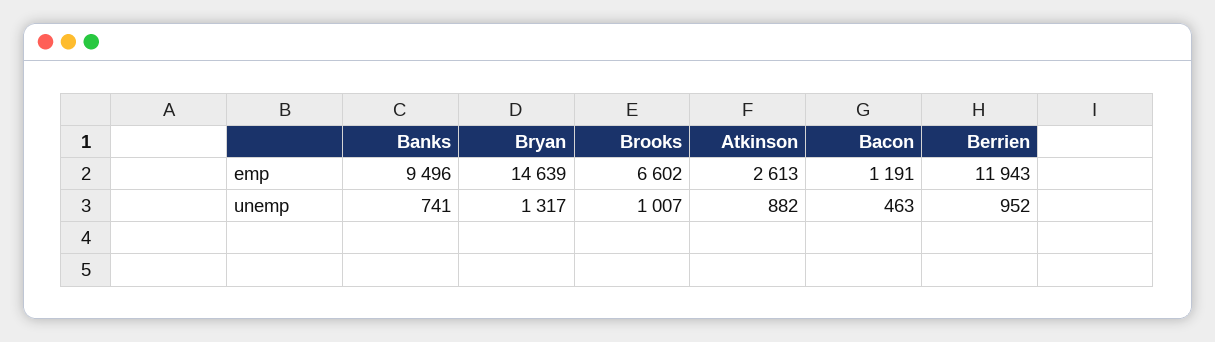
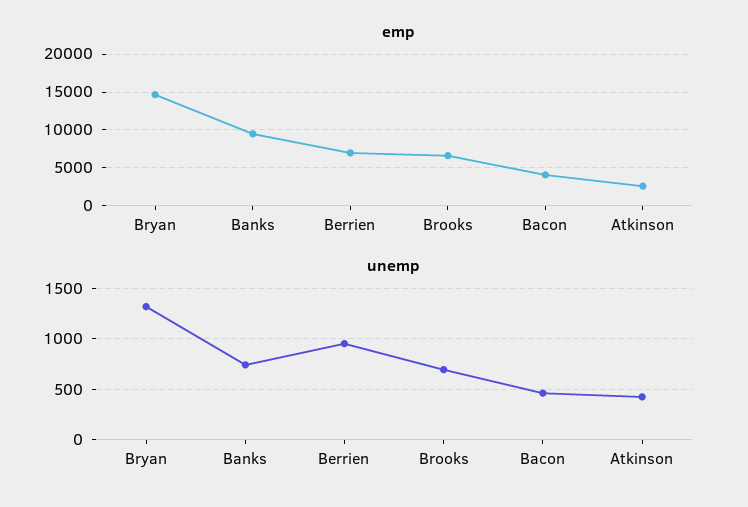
  {
    "emp": {
      "Banks": 9496,
      "Bryan": 14639,
      "Brooks": 6602,
      "Atkinson": 2613,
-     "Bacon": 1191,
+     "Bacon": 4000,
-     "Berrien": 11943
+     "Berrien": 7000
    },
    "unemp": {
      "Banks": 741,
      "Bryan": 1317,
-     "Brooks": 1007,
+     "Brooks": 700,
-     "Atkinson": 882,
+     "Atkinson": 400,
      "Bacon": 463,
      "Berrien": 952
    }
  }

